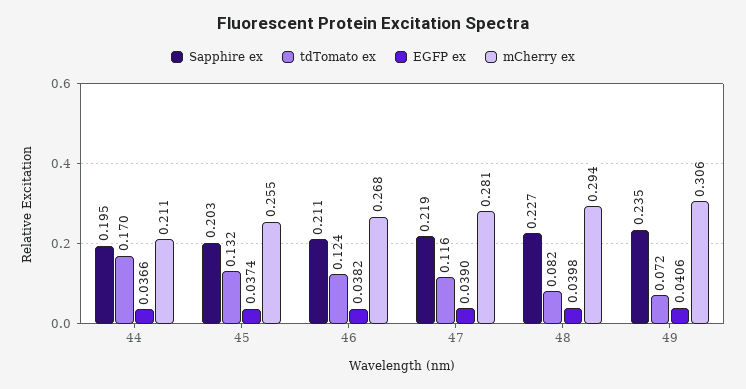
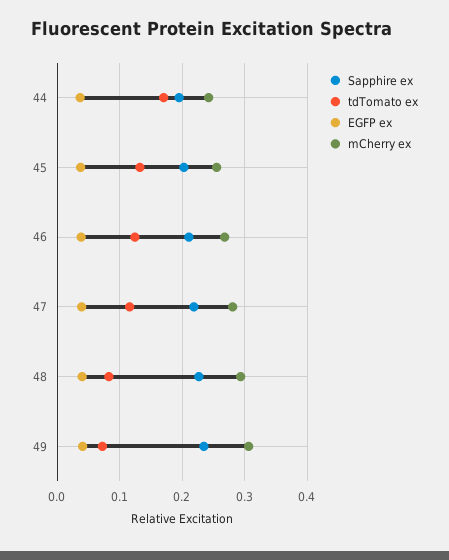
  {
    "Sapphire ex": {
      "44": 0.195,
      "45": 0.203,
      "46": 0.211,
      "47": 0.219,
      "48": 0.227,
      "49": 0.235
    },
    "tdTomato ex": {
      "44": 0.17,
      "45": 0.132,
      "46": 0.124,
      "47": 0.116,
      "48": 0.082,
      "49": 0.072
    },
    "EGFP ex": {
      "44": 0.0366,
      "45": 0.0374,
      "46": 0.0382,
      "47": 0.039,
      "48": 0.0398,
      "49": 0.0406
    },
    "mCherry ex": {
-     "44": 0.211,
+     "44": 0.24,
      "45": 0.255,
      "46": 0.268,
      "47": 0.281,
      "48": 0.294,
      "49": 0.306
    }
  }

